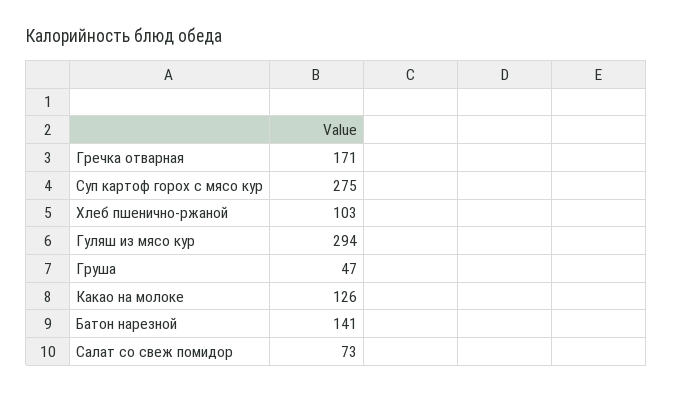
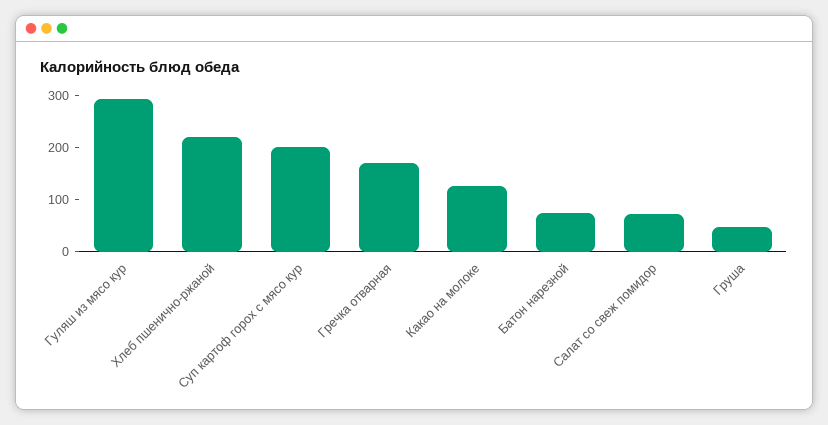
  {
    "Гречка отварная": 171,
-   "Суп картоф горох с мясо кур": 275,
+   "Суп картоф горох с мясо кур": 200,
-   "Хлеб пшенично-ржаной": 103,
+   "Хлеб пшенично-ржаной": 220,
    "Гуляш из мясо кур": 294,
    "Груша": 47,
    "Какао на молоке": 126,
-   "Батон нарезной": 141,
+   "Батон нарезной": 80,
    "Салат со свеж помидор": 73
  }

